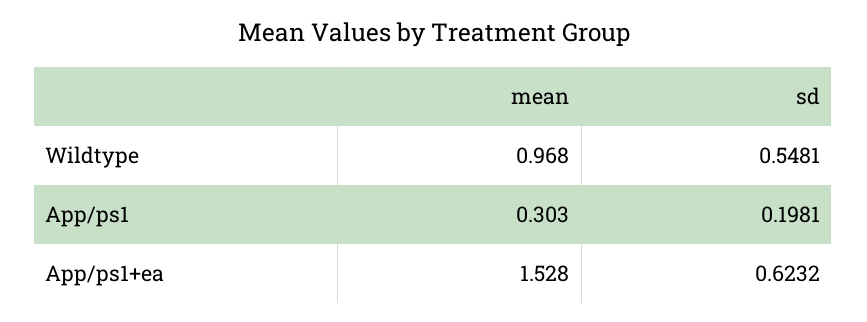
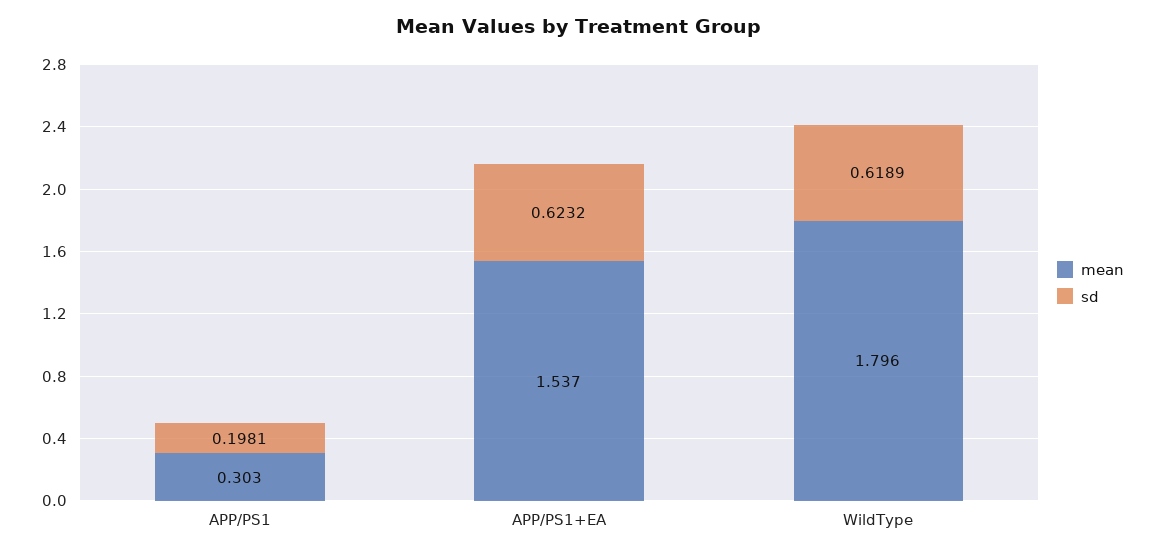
  {
    "mean": {
-     "Wildtype": 0.968,
+     "Wildtype": 1.796,
      "App/ps1": 0.303,
-     "App/ps1+ea": 1.528
+     "App/ps1+ea": 1.537
    },
    "sd": {
-     "Wildtype": 0.5481,
+     "Wildtype": 0.6189,
      "App/ps1": 0.1981,
      "App/ps1+ea": 0.6232
    }
  }

